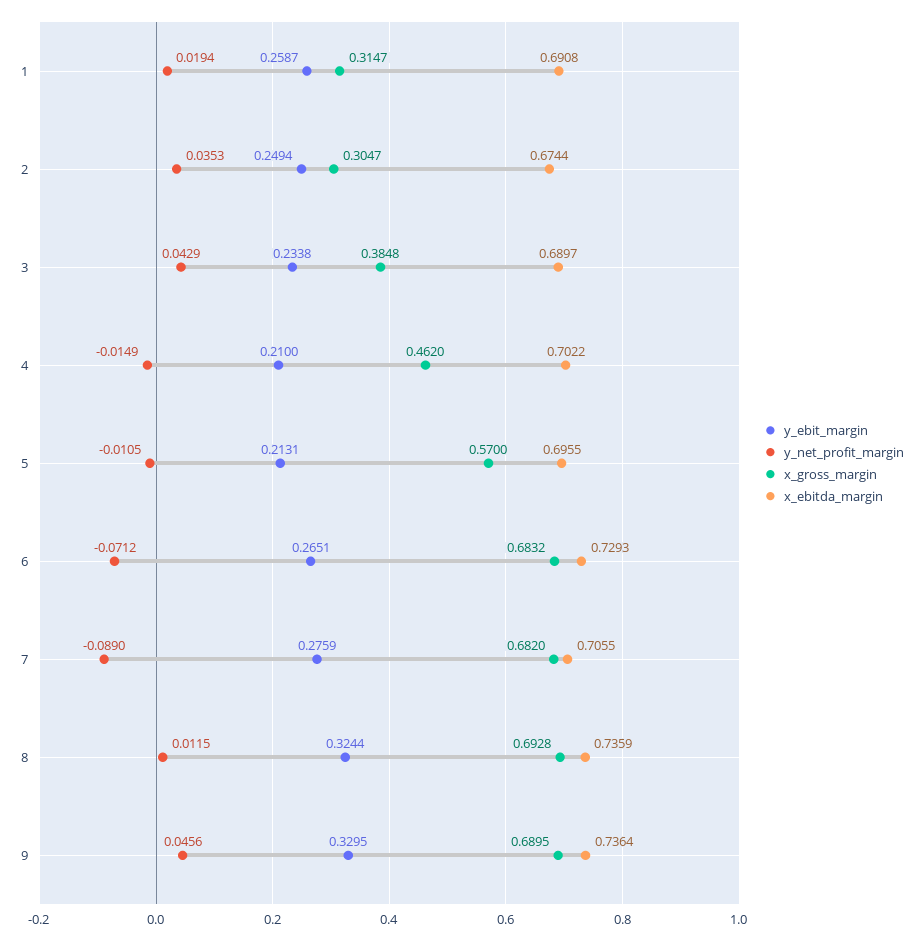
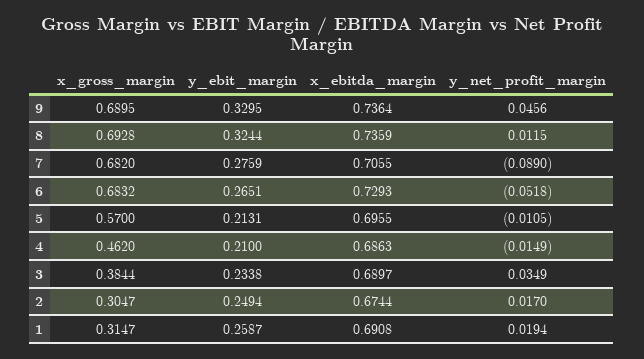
  {
    "y_ebit_margin": {
      "1": 0.2587,
      "2": 0.2494,
      "3": 0.2338,
      "4": 0.21,
      "5": 0.2131,
      "6": 0.2651,
      "7": 0.2759,
      "8": 0.3244,
      "9": 0.3295
    },
    "y_net_profit_margin": {
      "1": 0.0194,
-     "2": 0.0353,
+     "2": 0.017,
-     "3": 0.0429,
+     "3": 0.0349,
      "4": -0.0149,
      "5": -0.0105,
-     "6": -0.0712,
+     "6": -0.0518,
      "7": -0.089,
      "8": 0.0115,
      "9": 0.0456
    },
    "x_gross_margin": {
      "1": 0.3147,
      "2": 0.3047,
-     "3": 0.3848,
+     "3": 0.3844,
      "4": 0.462,
      "5": 0.57,
      "6": 0.6832,
      "7": 0.682,
      "8": 0.6928,
      "9": 0.6895
    },
    "x_ebitda_margin": {
      "1": 0.6908,
      "2": 0.6744,
      "3": 0.6897,
-     "4": 0.7022,
+     "4": 0.6863,
      "5": 0.6955,
      "6": 0.7293,
      "7": 0.7055,
      "8": 0.7359,
      "9": 0.7364
    }
  }

